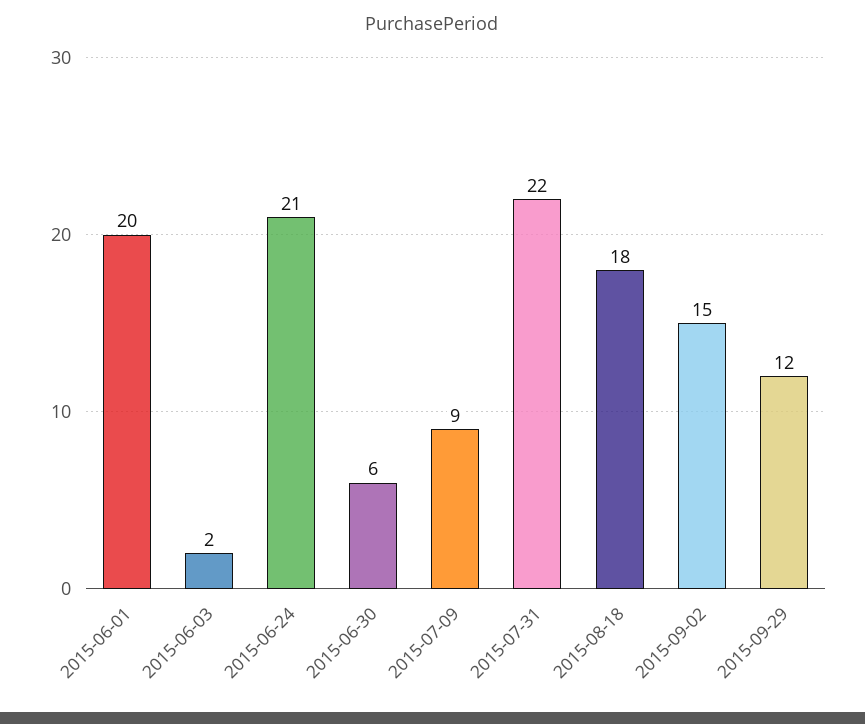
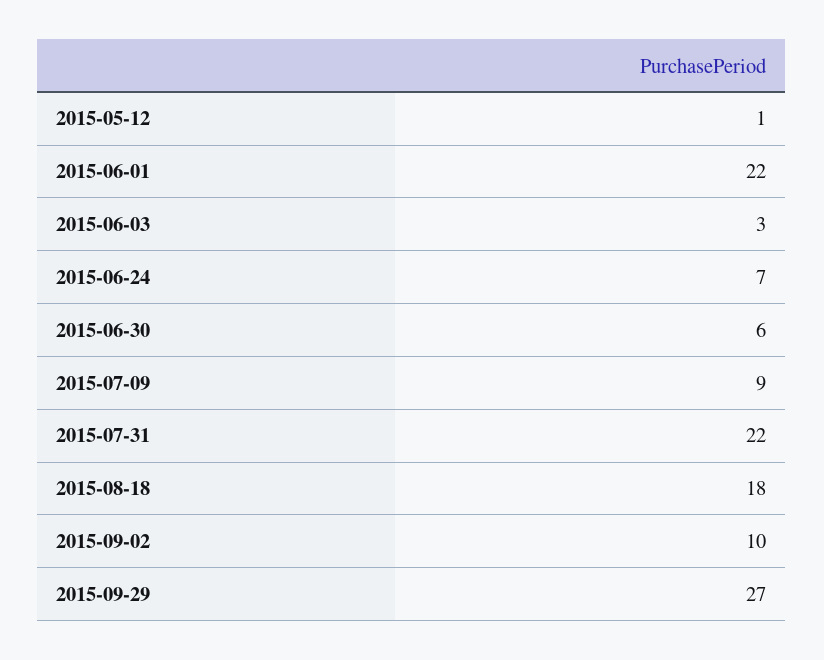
  {
-   "2015-06-01": 20,
+   "2015-06-01": 22,
-   "2015-06-03": 2,
+   "2015-06-03": 3,
-   "2015-06-24": 21,
+   "2015-06-24": 7,
    "2015-06-30": 6,
    "2015-07-09": 9,
    "2015-07-31": 22,
    "2015-08-18": 18,
-   "2015-09-02": 15,
+   "2015-09-02": 10,
-   "2015-09-29": 12
+   "2015-09-29": 27,
+   "2015-05-12": 1
  }

